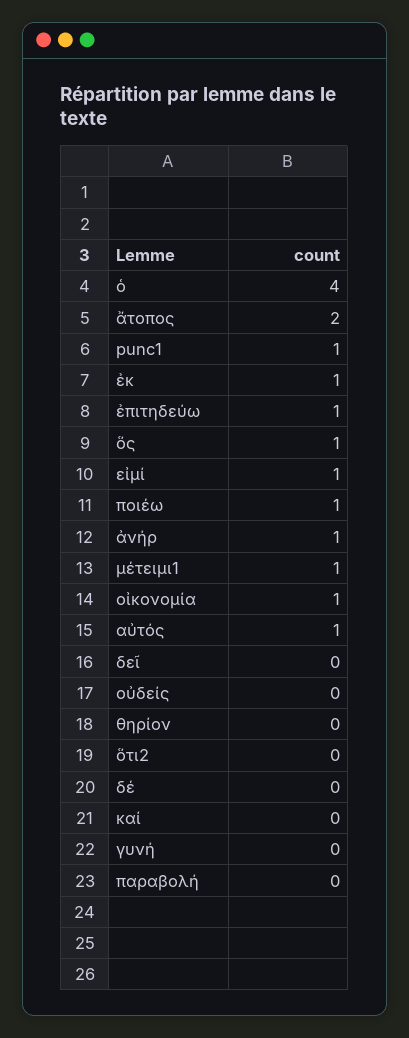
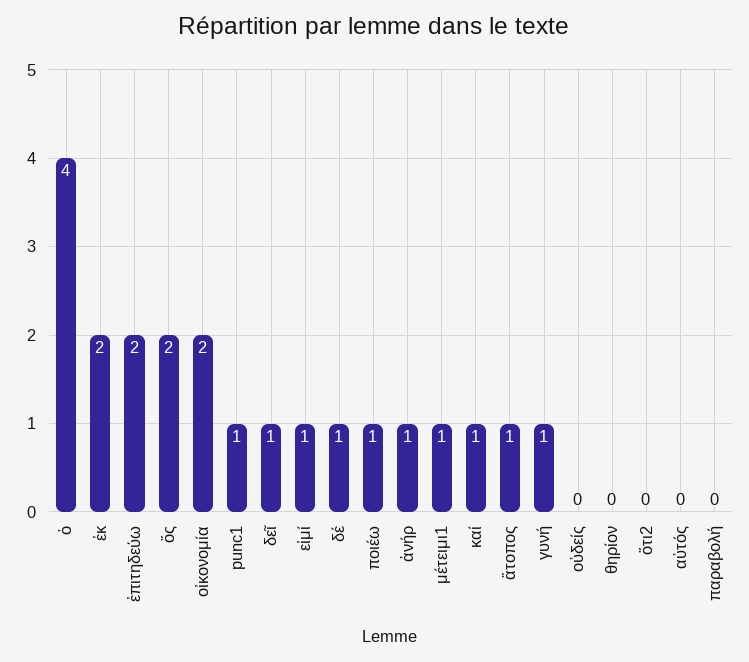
  {
    "ὁ": 4,
-   "ἄτοπος": 2,
+   "ἄτοπος": 1,
    "punc1": 1,
-   "ἐκ": 1,
+   "ἐκ": 2,
-   "ἐπιτηδεύω": 1,
+   "ἐπιτηδεύω": 2,
-   "ὅς": 1,
+   "ὅς": 2,
    "εἰμί": 1,
    "ποιέω": 1,
    "ἀνήρ": 1,
    "μέτειμι1": 1,
-   "οἰκονομία": 1,
+   "οἰκονομία": 2,
-   "αὐτός": 1,
+   "αὐτός": 0,
-   "δεῖ": 0,
+   "δεῖ": 1,
    "οὐδείς": 0,
    "θηρίον": 0,
    "ὅτι2": 0,
-   "δέ": 0,
+   "δέ": 1,
-   "καί": 0,
+   "καί": 1,
-   "γυνή": 0,
+   "γυνή": 1,
    "παραβολή": 0
  }

